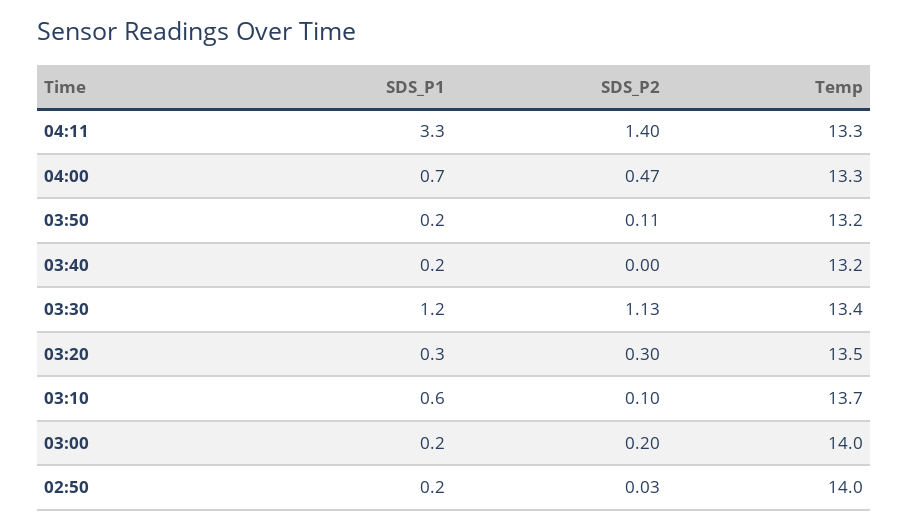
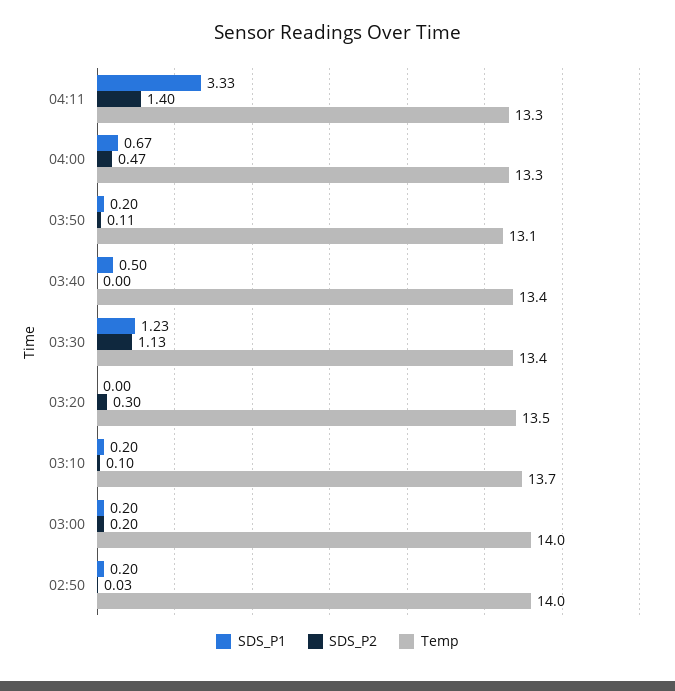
  {
    "SDS_P1": {
      "04:11": 3.33,
      "04:00": 0.67,
      "03:50": 0.2,
-     "03:40": 0.2,
+     "03:40": 0.5,
      "03:30": 1.23,
-     "03:20": 0.3,
+     "03:20": 0,
-     "03:10": 0.6,
+     "03:10": 0.2,
      "03:00": 0.2,
      "02:50": 0.2
    },
    "SDS_P2": {
      "04:11": 1.4,
      "04:00": 0.47,
      "03:50": 0.11,
      "03:40": 0,
      "03:30": 1.13,
      "03:20": 0.3,
      "03:10": 0.1,
      "03:00": 0.2,
      "02:50": 0.03
    },
    "Temp": {
      "04:11": 13.3,
      "04:00": 13.3,
-     "03:50": 13.2,
+     "03:50": 13.1,
-     "03:40": 13.2,
+     "03:40": 13.4,
      "03:30": 13.4,
      "03:20": 13.5,
      "03:10": 13.7,
      "03:00": 14,
      "02:50": 14
    }
  }

